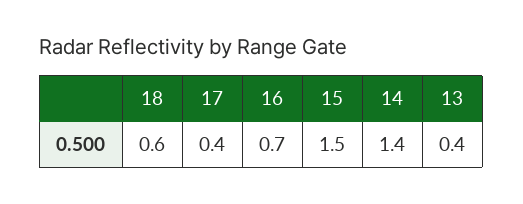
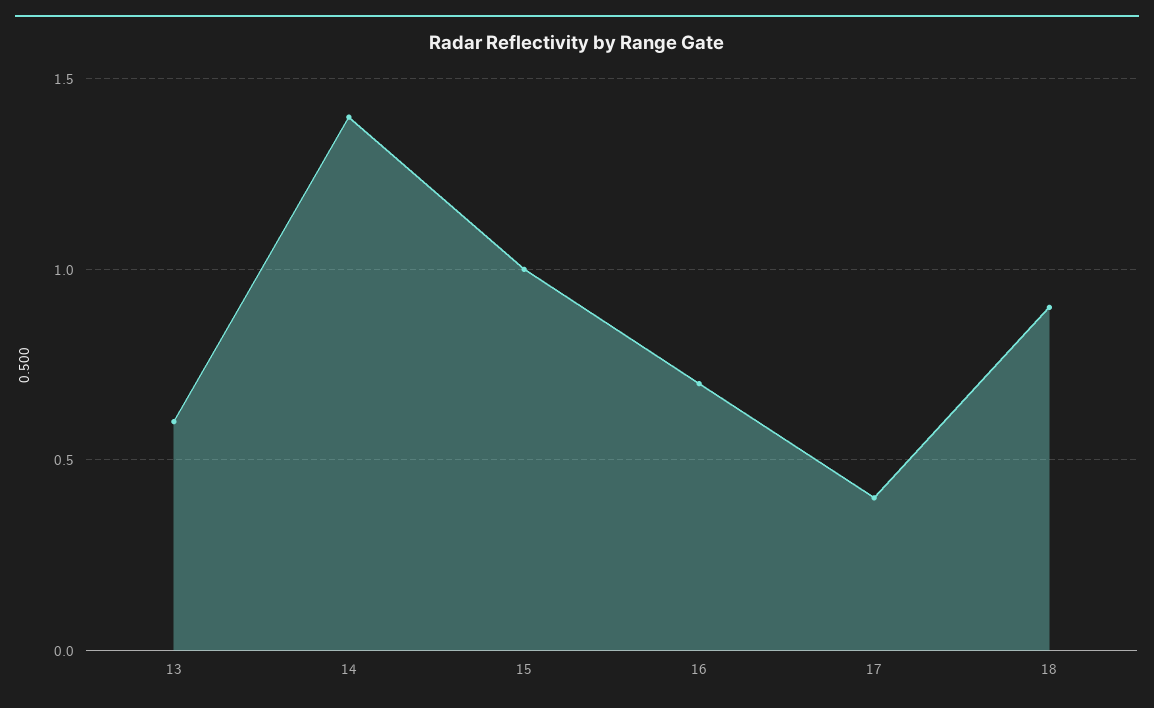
  {
-   "18": 0.6,
+   "18": 0.9,
    "17": 0.4,
    "16": 0.7,
-   "15": 1.5,
+   "15": 1,
    "14": 1.4,
-   "13": 0.4
+   "13": 0.6
  }

